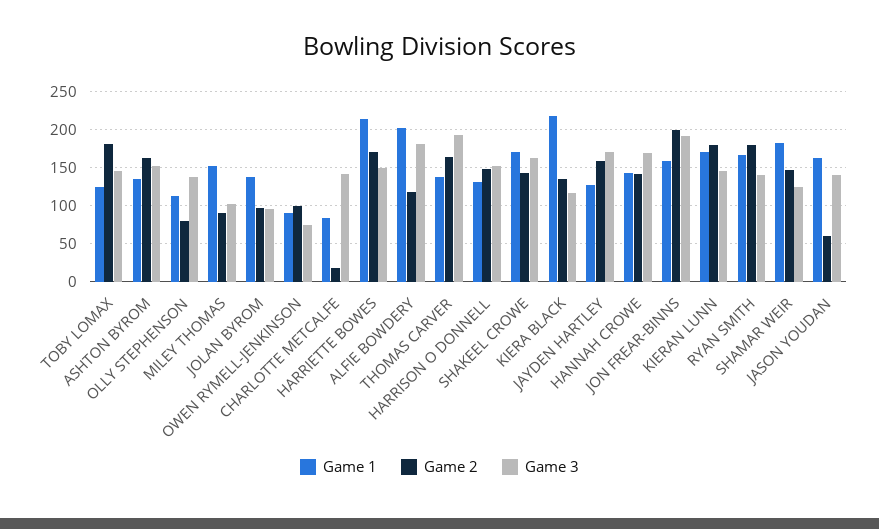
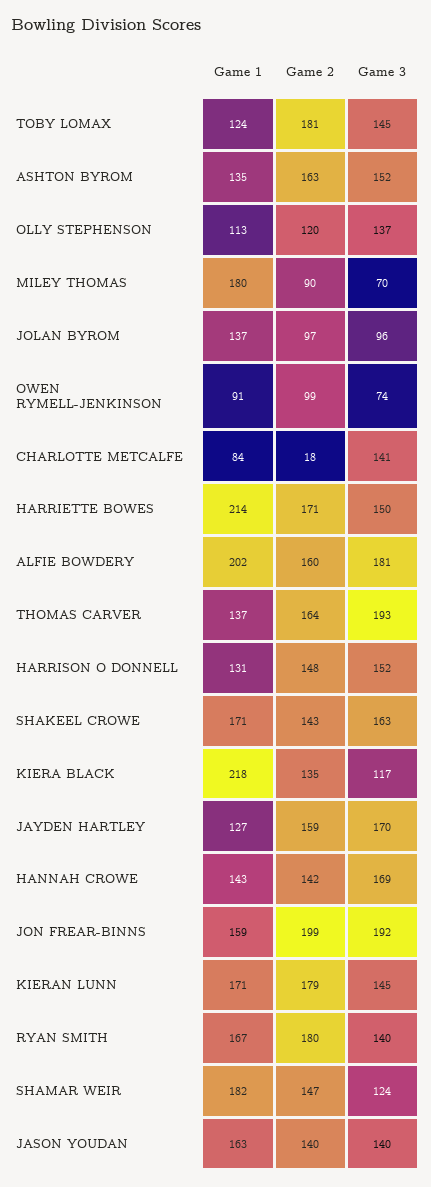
  {
    "Game 1": {
      "TOBY LOMAX": 124,
      "ASHTON BYROM": 135,
      "OLLY STEPHENSON": 113,
-     "MILEY THOMAS": 150,
+     "MILEY THOMAS": 180,
      "JOLAN BYROM": 137,
      "OWEN RYMELL-JENKINSON": 91,
      "CHARLOTTE METCALFE": 84,
      "HARRIETTE BOWES": 214,
      "ALFIE BOWDERY": 202,
      "THOMAS CARVER": 137,
      "HARRISON O DONNELL": 131,
      "SHAKEEL CROWE": 171,
      "KIERA BLACK": 218,
      "JAYDEN HARTLEY": 127,
      "HANNAH CROWE": 143,
      "JON FREAR-BINNS": 159,
      "KIERAN LUNN": 171,
      "RYAN SMITH": 167,
      "SHAMAR WEIR": 182,
      "JASON YOUDAN": 163
    },
    "Game 2": {
      "TOBY LOMAX": 181,
      "ASHTON BYROM": 163,
-     "OLLY STEPHENSON": 80,
+     "OLLY STEPHENSON": 120,
      "MILEY THOMAS": 90,
      "JOLAN BYROM": 97,
      "OWEN RYMELL-JENKINSON": 99,
      "CHARLOTTE METCALFE": 18,
      "HARRIETTE BOWES": 171,
-     "ALFIE BOWDERY": 120,
+     "ALFIE BOWDERY": 160,
      "THOMAS CARVER": 164,
      "HARRISON O DONNELL": 148,
      "SHAKEEL CROWE": 143,
      "KIERA BLACK": 135,
      "JAYDEN HARTLEY": 159,
      "HANNAH CROWE": 142,
      "JON FREAR-BINNS": 199,
      "KIERAN LUNN": 179,
      "RYAN SMITH": 180,
      "SHAMAR WEIR": 147,
-     "JASON YOUDAN": 60
+     "JASON YOUDAN": 140
    },
    "Game 3": {
      "TOBY LOMAX": 145,
      "ASHTON BYROM": 152,
      "OLLY STEPHENSON": 137,
-     "MILEY THOMAS": 100,
+     "MILEY THOMAS": 70,
      "JOLAN BYROM": 96,
      "OWEN RYMELL-JENKINSON": 74,
      "CHARLOTTE METCALFE": 141,
      "HARRIETTE BOWES": 150,
      "ALFIE BOWDERY": 181,
      "THOMAS CARVER": 193,
      "HARRISON O DONNELL": 152,
      "SHAKEEL CROWE": 163,
      "KIERA BLACK": 117,
      "JAYDEN HARTLEY": 170,
      "HANNAH CROWE": 169,
      "JON FREAR-BINNS": 192,
      "KIERAN LUNN": 145,
      "RYAN SMITH": 140,
      "SHAMAR WEIR": 124,
      "JASON YOUDAN": 140
    }
  }

